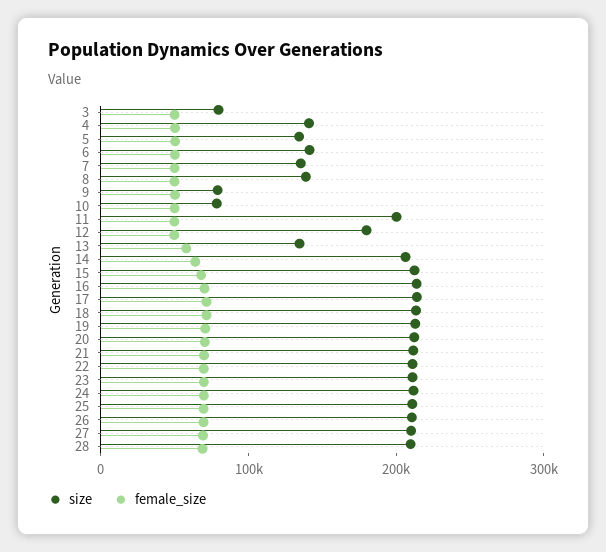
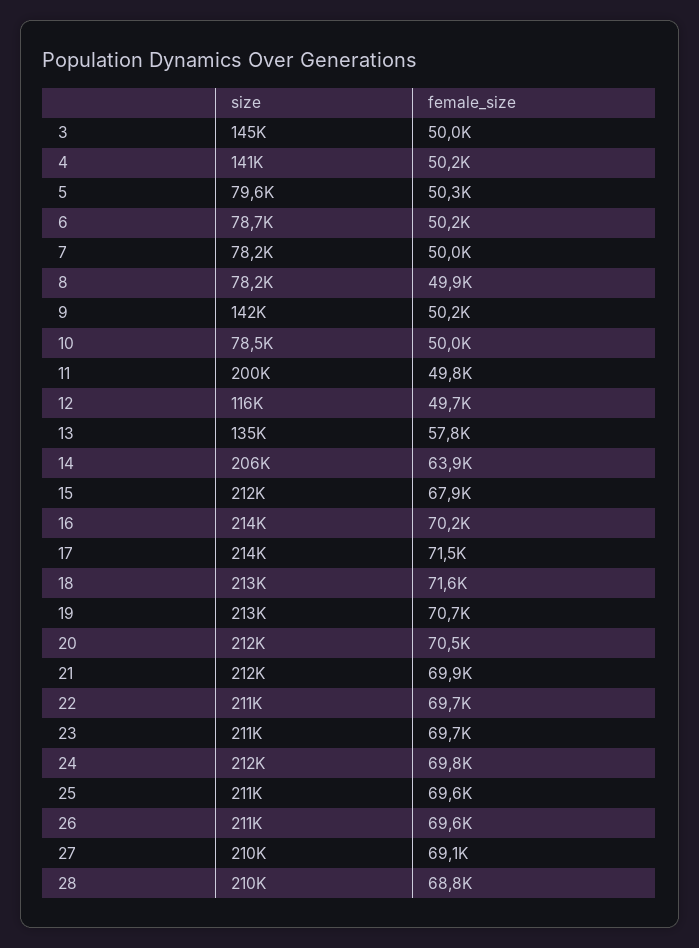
  {
    "size": {
-     "3": 80000,
+     "3": 145000,
      "4": 141000,
-     "5": 140000,
+     "5": 79600,
-     "6": 140000,
+     "6": 78700,
-     "7": 140000,
+     "7": 78200,
-     "8": 140000,
+     "8": 78200,
-     "9": 80000,
+     "9": 142000,
      "10": 78500,
      "11": 200000,
-     "12": 180000,
+     "12": 116000,
      "13": 135000,
      "14": 206000,
      "15": 212000,
      "16": 214000,
      "17": 214000,
      "18": 213000,
      "19": 213000,
      "20": 212000,
      "21": 212000,
      "22": 211000,
      "23": 211000,
      "24": 212000,
      "25": 211000,
      "26": 211000,
      "27": 210000,
      "28": 210000
    },
    "female_size": {
      "3": 50000,
      "4": 50200,
      "5": 50300,
      "6": 50200,
      "7": 50000,
      "8": 49900,
      "9": 50200,
      "10": 50000,
      "11": 49800,
      "12": 49700,
      "13": 57800,
      "14": 63900,
      "15": 67900,
      "16": 70200,
      "17": 71500,
      "18": 71600,
      "19": 70700,
      "20": 70500,
      "21": 69900,
      "22": 69700,
      "23": 69700,
      "24": 69800,
      "25": 69600,
      "26": 69600,
      "27": 69100,
      "28": 68800
    }
  }

